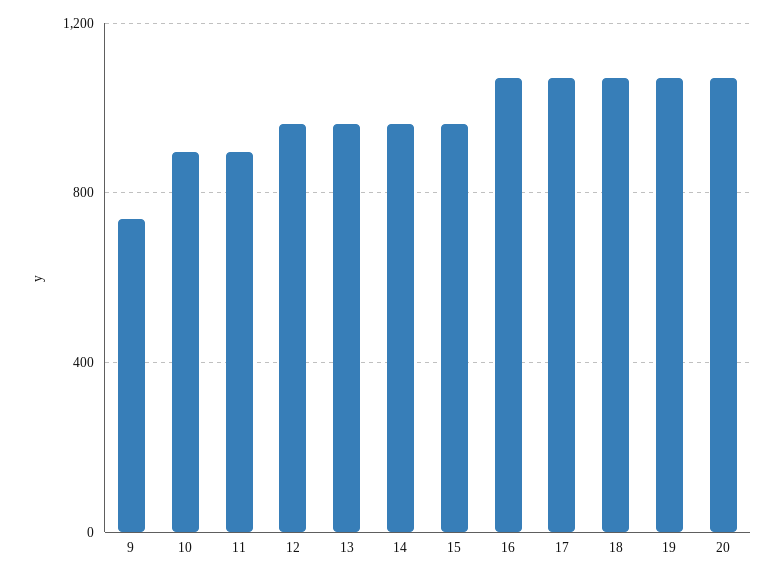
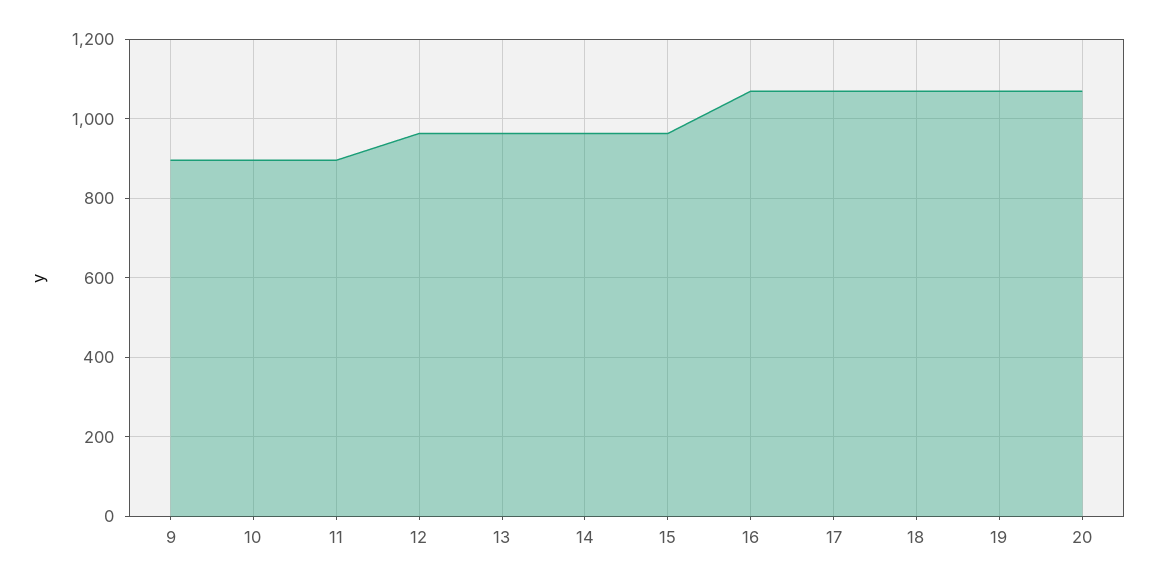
  {
-   "9": 750,
+   "9": 900,
    "10": 900,
    "11": 900,
    "12": 960,
    "13": 960,
    "14": 960,
    "15": 960,
    "16": 1060,
    "17": 1060,
    "18": 1060,
    "19": 1060,
    "20": 1060
  }

